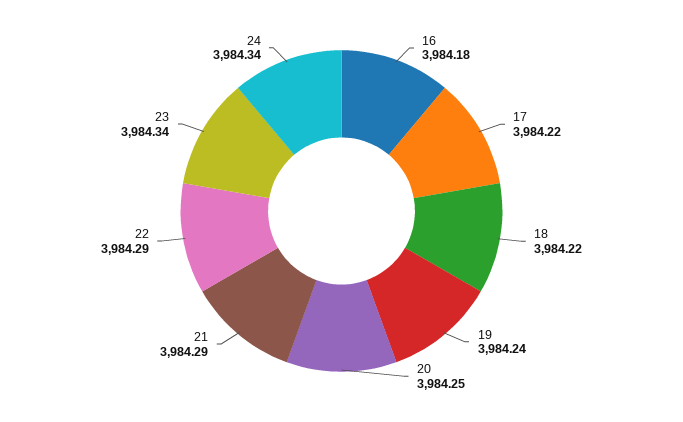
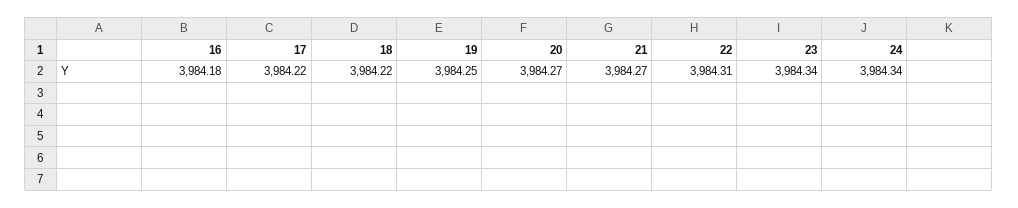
  {
    "16": 3984.18,
    "17": 3984.22,
    "18": 3984.22,
-   "19": 3984.24,
+   "19": 3984.25,
-   "20": 3984.25,
+   "20": 3984.27,
-   "21": 3984.29,
+   "21": 3984.27,
-   "22": 3984.29,
+   "22": 3984.31,
    "23": 3984.34,
    "24": 3984.34
  }

